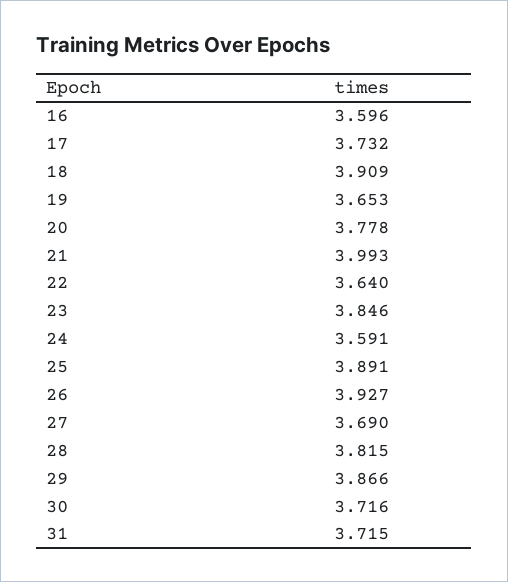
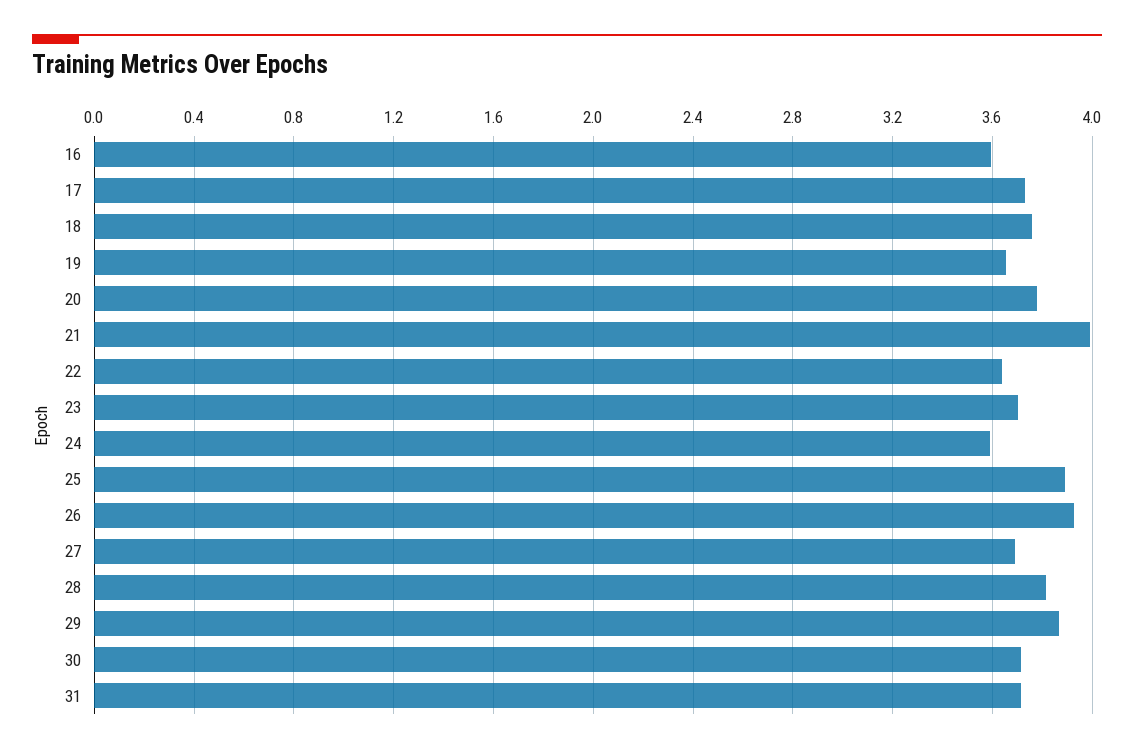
  {
    "16": 3.596,
    "17": 3.732,
-   "18": 3.909,
+   "18": 3.75,
    "19": 3.653,
    "20": 3.778,
    "21": 3.993,
    "22": 3.64,
-   "23": 3.846,
+   "23": 3.7,
    "24": 3.591,
    "25": 3.891,
    "26": 3.927,
    "27": 3.69,
    "28": 3.815,
    "29": 3.866,
    "30": 3.716,
    "31": 3.715
  }

